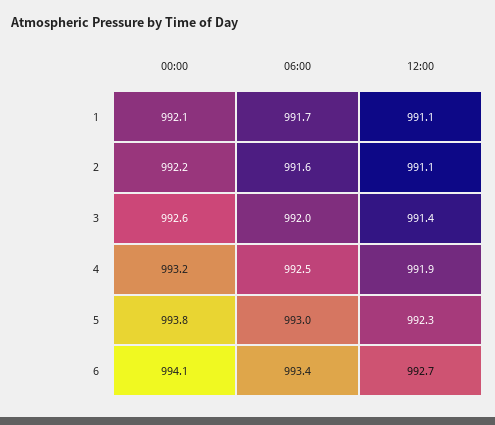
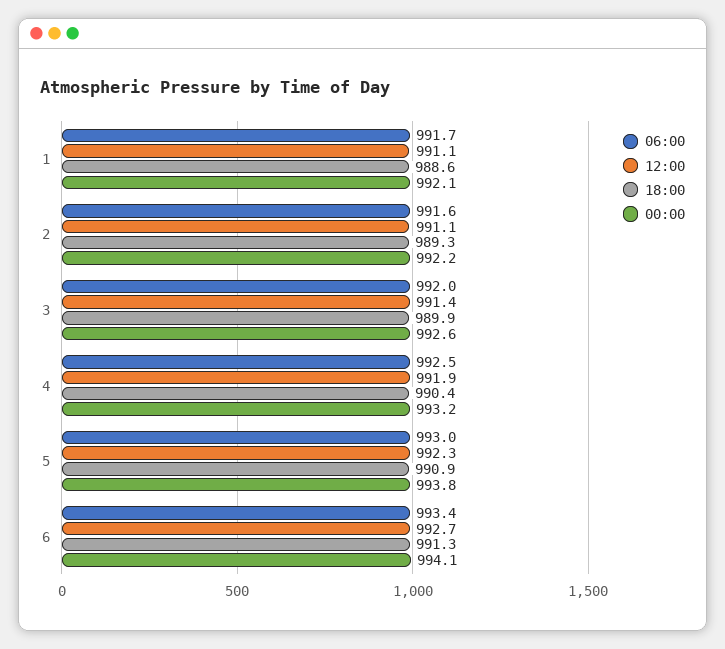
  {
    "00:00": {
      "1": 992.1,
      "2": 992.2,
      "3": 992.6,
      "4": 993.2,
      "5": 993.8,
      "6": 994.1
    },
    "06:00": {
      "1": 991.7,
      "2": 991.6,
      "3": 992,
      "4": 992.5,
      "5": 993,
      "6": 993.4
    },
    "12:00": {
      "1": 991.1,
      "2": 991.1,
      "3": 991.4,
      "4": 991.9,
      "5": 992.3,
      "6": 992.7
-   }
+   },
+   "18:00": {
+     "1": 988.6,
+     "2": 989.3,
+     "3": 989.9,
+     "4": 990.4,
+     "5": 990.9,
+     "6": 991.3
+   }
  }

